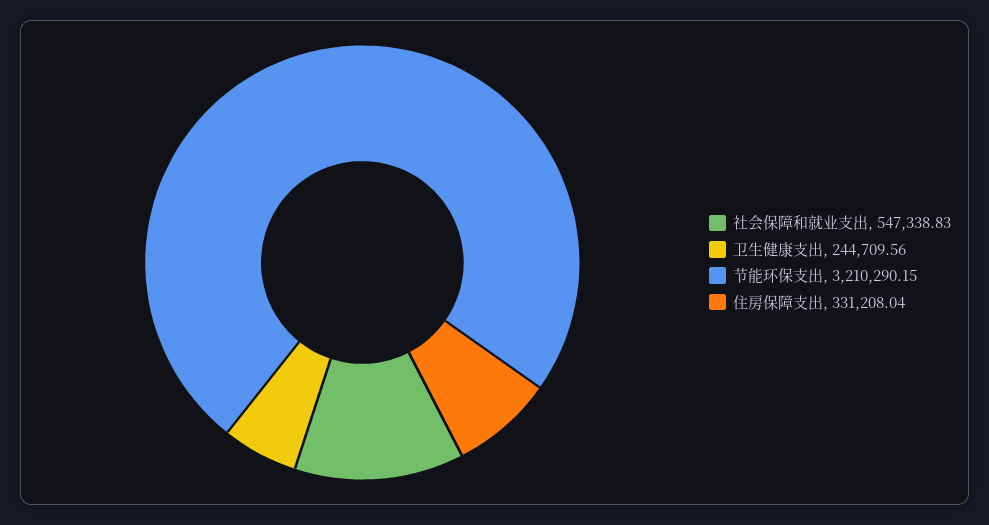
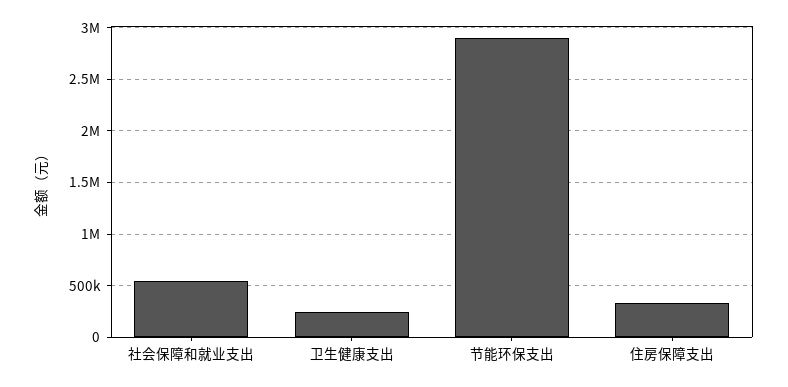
  {
    "社会保障和就业支出": 547338.83,
    "卫生健康支出": 244709.56,
-   "节能环保支出": 3210290.15,
+   "节能环保支出": 2900000,
    "住房保障支出": 331208.04
  }

